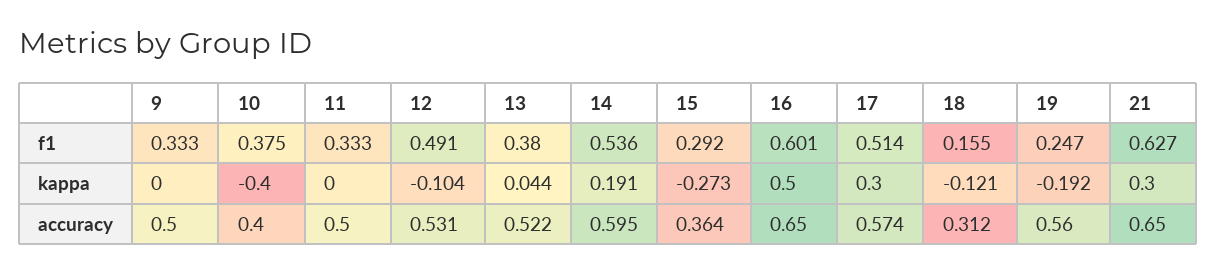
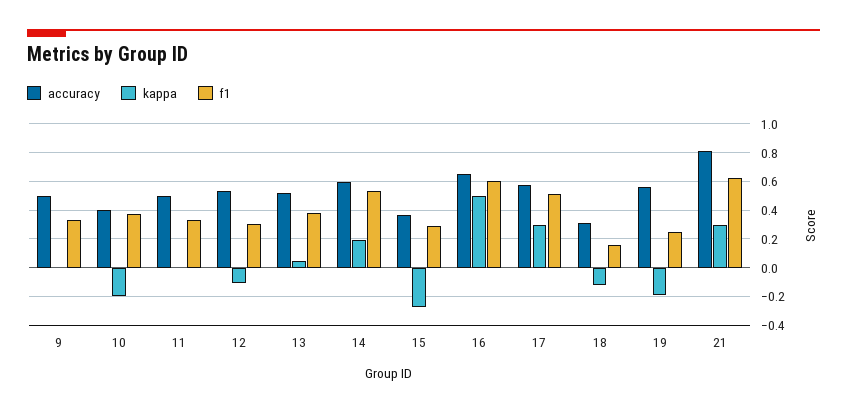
  {
    "f1": {
      "9": 0.333,
      "10": 0.375,
      "11": 0.333,
-     "12": 0.491,
+     "12": 0.3,
      "13": 0.38,
      "14": 0.536,
      "15": 0.292,
      "16": 0.601,
      "17": 0.514,
      "18": 0.155,
      "19": 0.247,
      "21": 0.627
    },
    "kappa": {
      "9": 0,
-     "10": -0.4,
+     "10": -0.2,
      "11": 0,
      "12": -0.104,
      "13": 0.044,
      "14": 0.191,
      "15": -0.273,
      "16": 0.5,
      "17": 0.3,
      "18": -0.121,
      "19": -0.192,
      "21": 0.3
    },
    "accuracy": {
      "9": 0.5,
      "10": 0.4,
      "11": 0.5,
      "12": 0.531,
      "13": 0.522,
      "14": 0.595,
      "15": 0.364,
      "16": 0.65,
      "17": 0.574,
      "18": 0.312,
      "19": 0.56,
-     "21": 0.65
+     "21": 0.8
    }
  }

